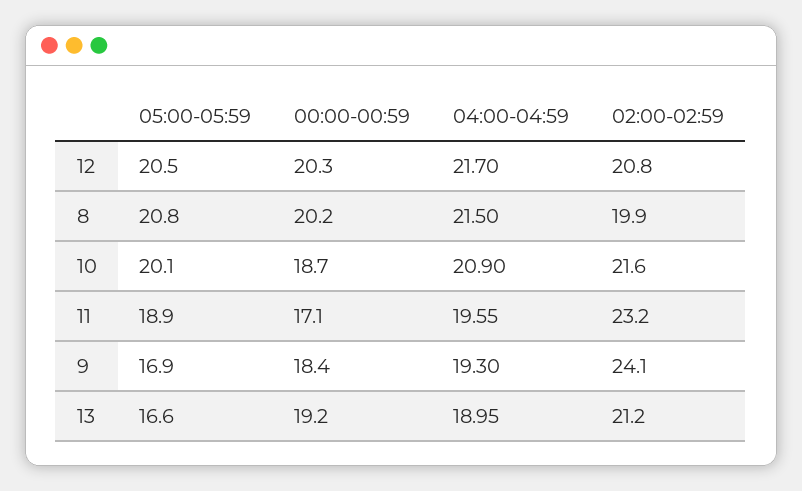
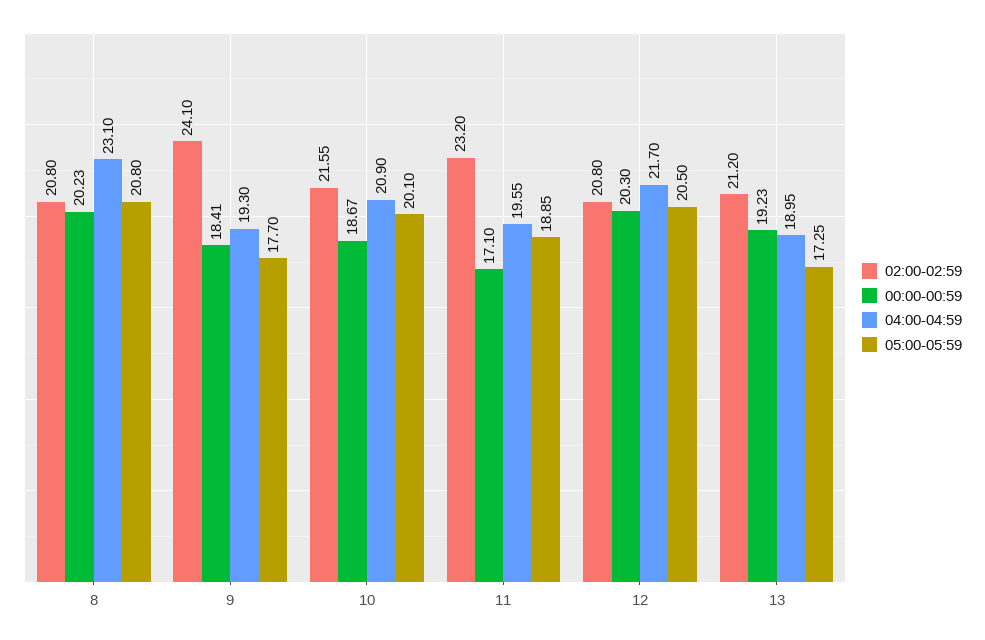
  {
    "05:00-05:59": {
      "12": 20.5,
      "8": 20.8,
      "10": 20.1,
      "11": 18.85,
-     "9": 16.9,
+     "9": 17.7,
-     "13": 16.6
+     "13": 17.25
    },
    "00:00-00:59": {
      "12": 20.3,
      "8": 20.23,
      "10": 18.67,
      "11": 17.1,
      "9": 18.41,
      "13": 19.23
    },
    "04:00-04:59": {
      "12": 21.7,
-     "8": 21.5,
+     "8": 23.1,
      "10": 20.9,
      "11": 19.55,
      "9": 19.3,
      "13": 18.95
    },
    "02:00-02:59": {
      "12": 20.8,
-     "8": 19.9,
+     "8": 20.8,
      "10": 21.55,
      "11": 23.2,
      "9": 24.1,
      "13": 21.2
    }
  }

